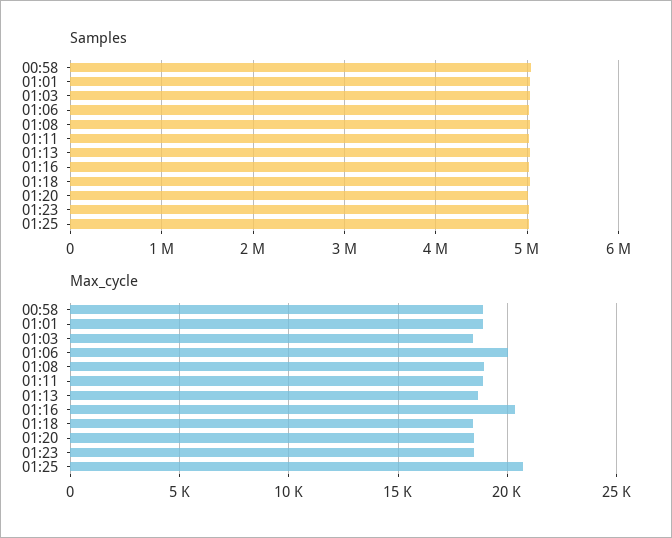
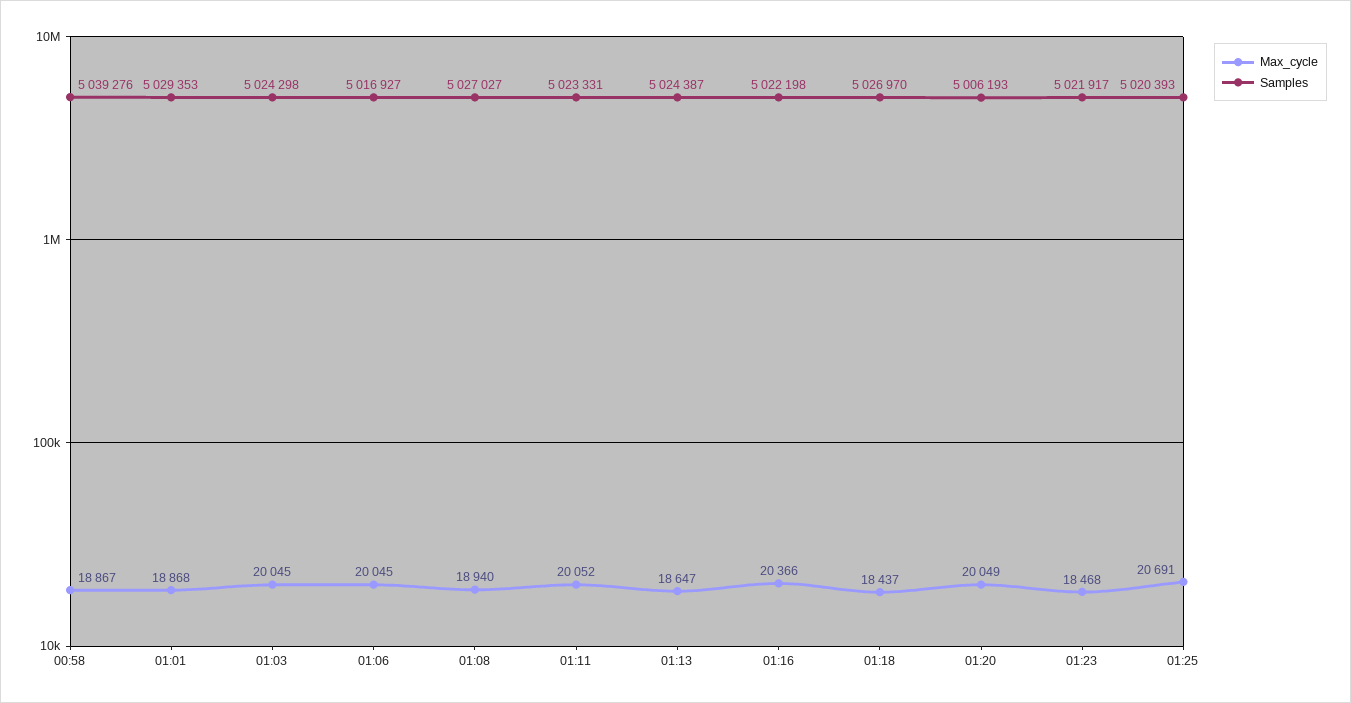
  {
    "Samples": {
      "00:58": 5039276,
      "01:01": 5029353,
      "01:03": 5024298,
      "01:06": 5016927,
      "01:08": 5027027,
      "01:11": 5023331,
      "01:13": 5024387,
      "01:16": 5022198,
      "01:18": 5026970,
      "01:20": 5006193,
      "01:23": 5021917,
      "01:25": 5020393
    },
    "Max_cycle": {
      "00:58": 18867,
      "01:01": 18868,
-     "01:03": 18500,
+     "01:03": 20045,
      "01:06": 20045,
      "01:08": 18940,
-     "01:11": 19000,
+     "01:11": 20052,
      "01:13": 18647,
      "01:16": 20366,
      "01:18": 18437,
-     "01:20": 18500,
+     "01:20": 20049,
      "01:23": 18468,
      "01:25": 20691
    }
  }

